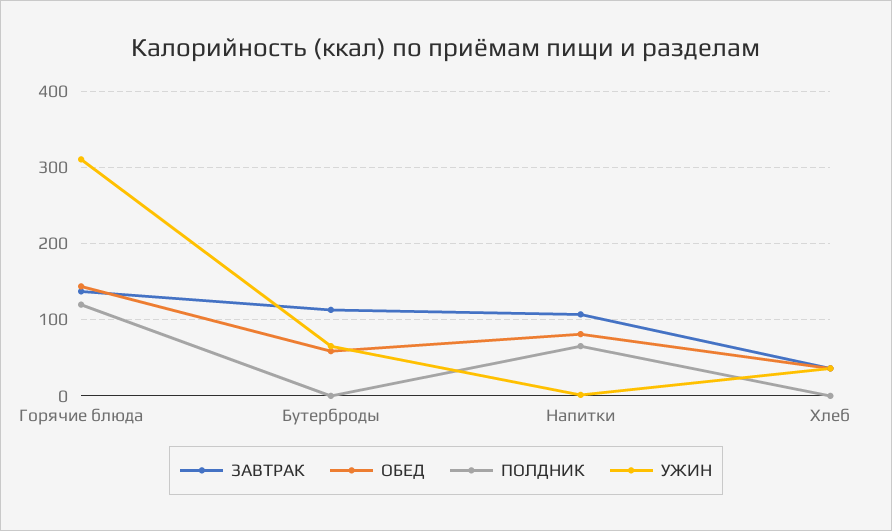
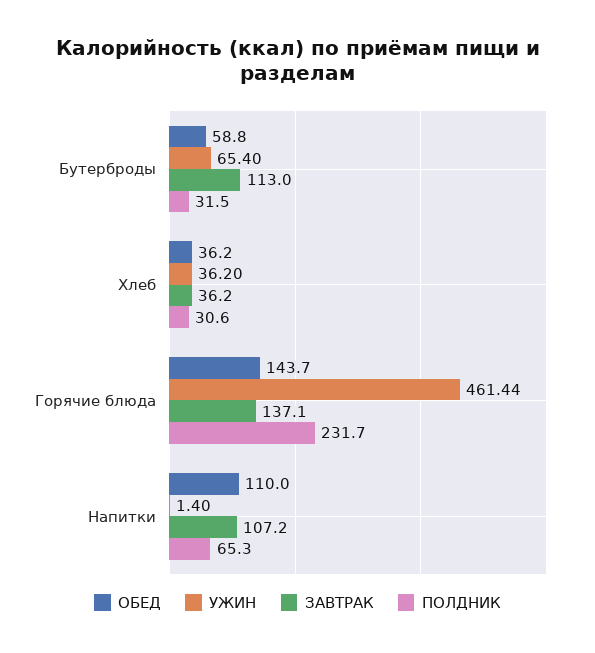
  {
    "ЗАВТРАК": {
      "Горячие блюда": 137.1,
      "Бутерброды": 113,
      "Напитки": 107.2,
      "Хлеб": 36.2
    },
    "ОБЕД": {
      "Горячие блюда": 143.7,
      "Бутерброды": 58.8,
-     "Напитки": 80,
+     "Напитки": 110,
      "Хлеб": 36.2
    },
    "ПОЛДНИК": {
-     "Горячие блюда": 120,
+     "Горячие блюда": 231.7,
-     "Бутерброды": 0,
+     "Бутерброды": 31.5,
      "Напитки": 65.3,
-     "Хлеб": 0
+     "Хлеб": 30.6
    },
    "УЖИН": {
-     "Горячие блюда": 310,
+     "Горячие блюда": 461.44,
      "Бутерброды": 65.4,
      "Напитки": 1.4,
      "Хлеб": 36.2
    }
  }

